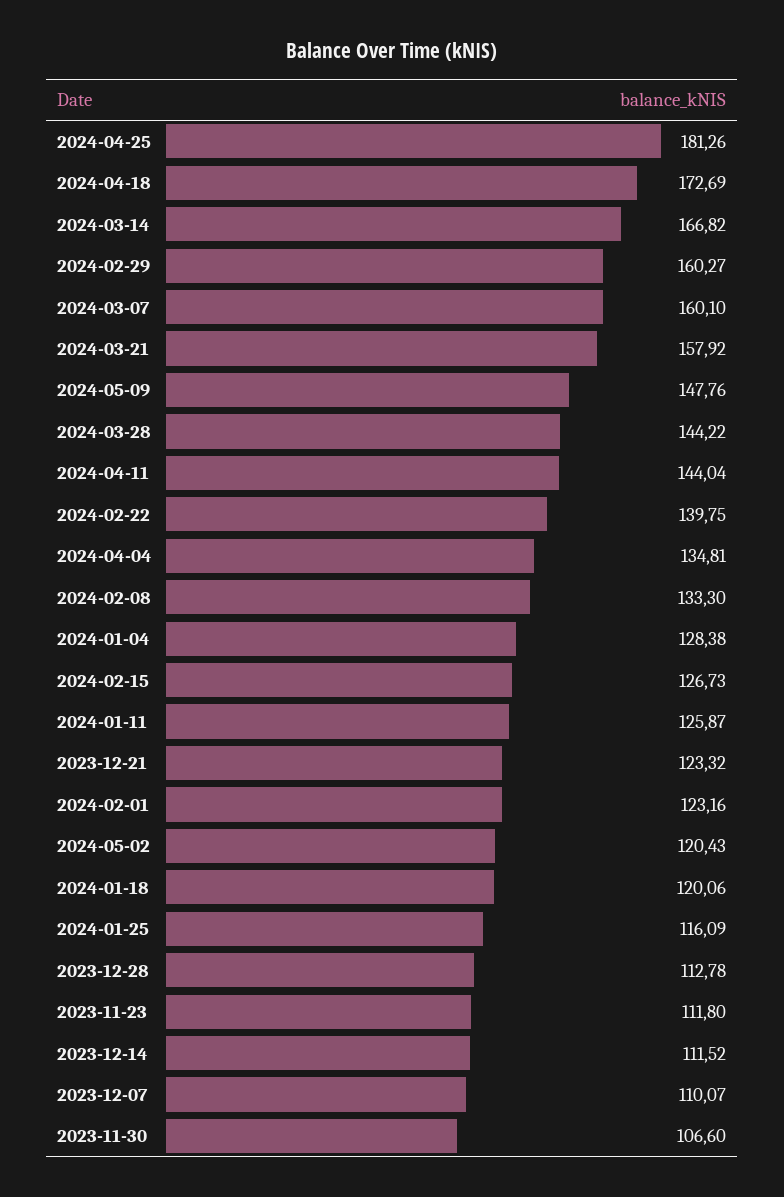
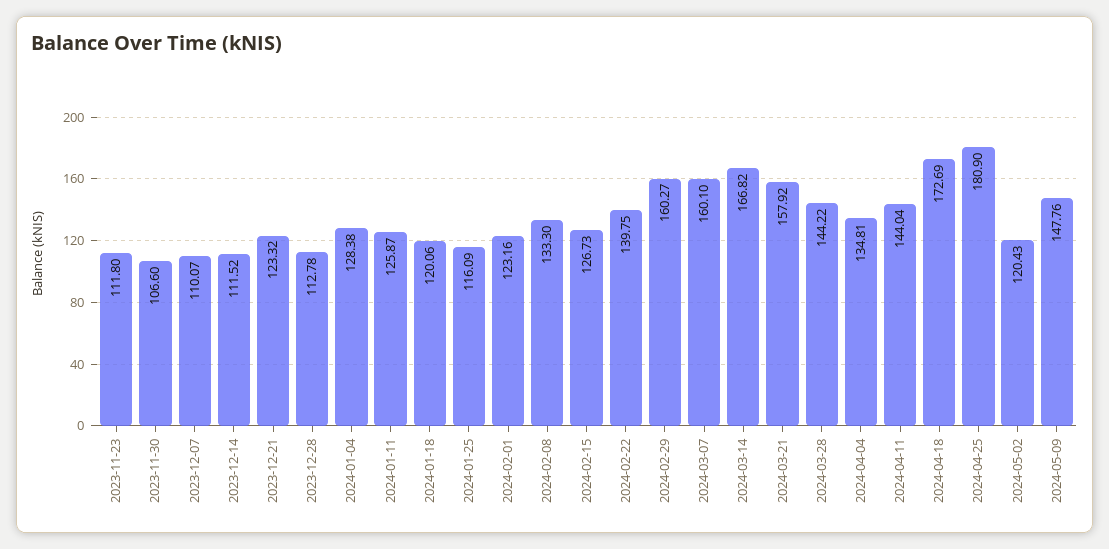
  {
-   "2024-04-25": 181.26,
+   "2024-04-25": 180.9,
    "2024-04-18": 172.69,
    "2024-03-14": 166.82,
    "2024-02-29": 160.27,
    "2024-03-07": 160.1,
    "2024-03-21": 157.92,
    "2024-05-09": 147.76,
    "2024-03-28": 144.22,
    "2024-04-11": 144.04,
    "2024-02-22": 139.75,
    "2024-04-04": 134.81,
    "2024-02-08": 133.3,
    "2024-01-04": 128.38,
    "2024-02-15": 126.73,
    "2024-01-11": 125.87,
    "2023-12-21": 123.32,
    "2024-02-01": 123.16,
    "2024-05-02": 120.43,
    "2024-01-18": 120.06,
    "2024-01-25": 116.09,
    "2023-12-28": 112.78,
    "2023-11-23": 111.8,
    "2023-12-14": 111.52,
    "2023-12-07": 110.07,
    "2023-11-30": 106.6
  }

